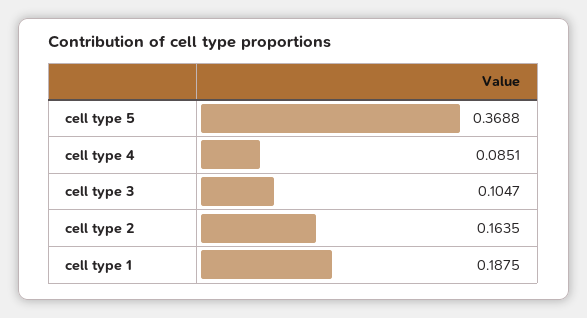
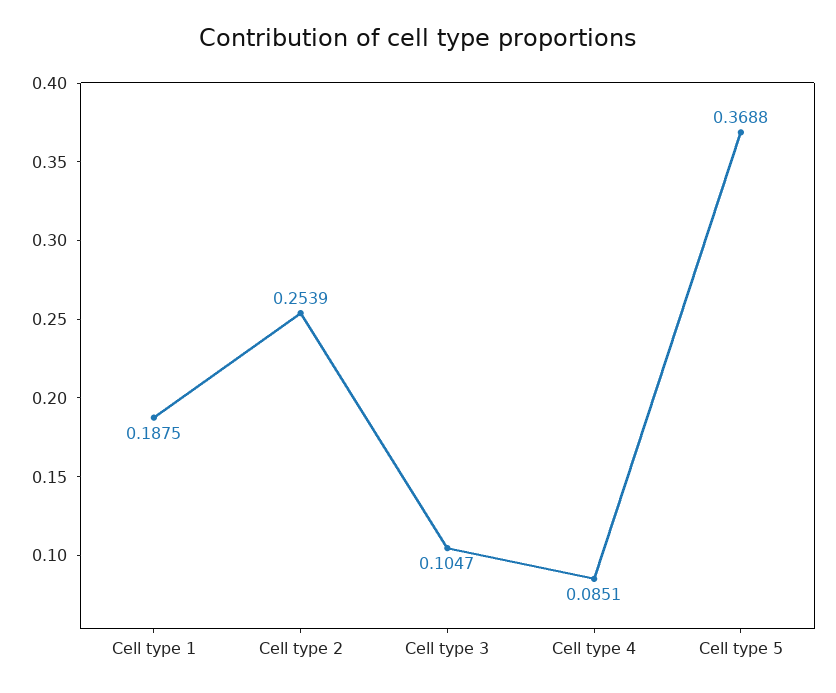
  {
    "cell type 5": 0.3688,
    "cell type 4": 0.0851,
    "cell type 3": 0.1047,
-   "cell type 2": 0.1635,
+   "cell type 2": 0.2539,
    "cell type 1": 0.1875
  }

